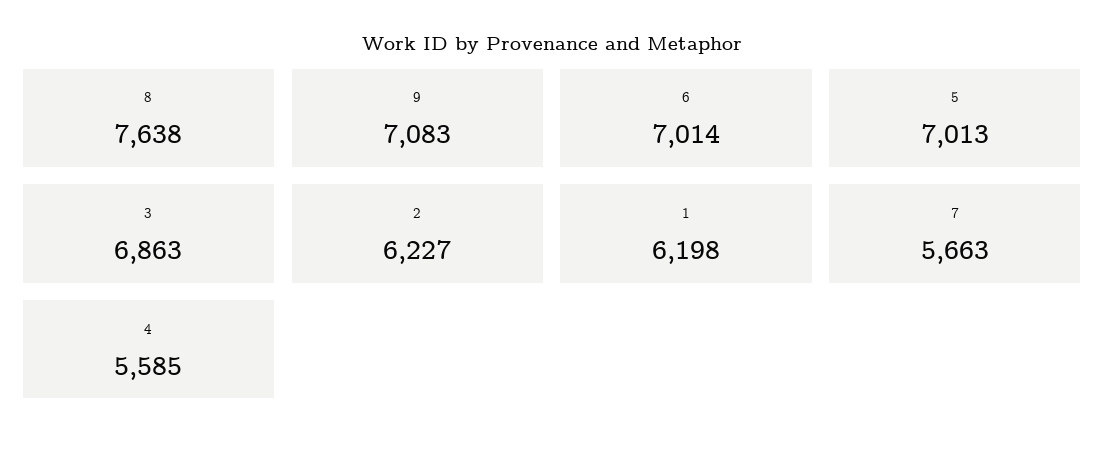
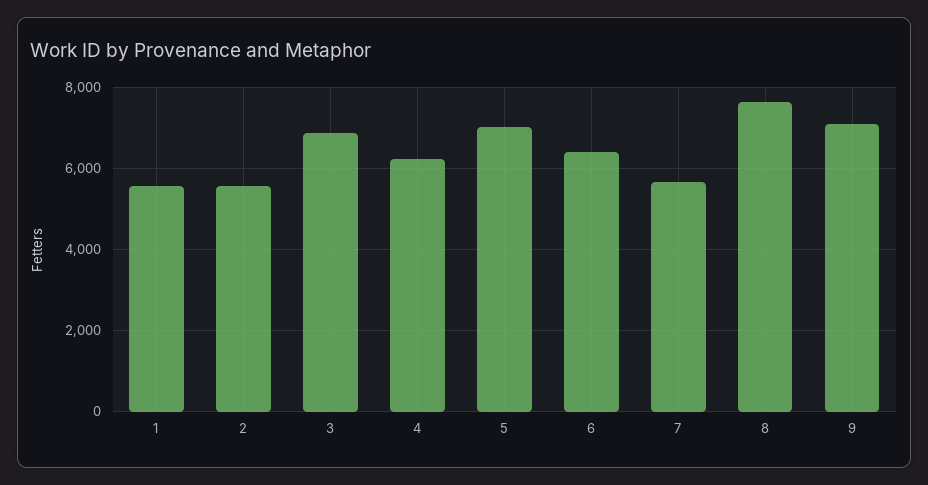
  {
    "8": 7638,
    "9": 7083,
-   "6": 7014,
+   "6": 6400,
    "5": 7013,
    "3": 6863,
-   "2": 6227,
+   "2": 5600,
-   "1": 6198,
+   "1": 5600,
    "7": 5663,
-   "4": 5585
+   "4": 6200
  }

